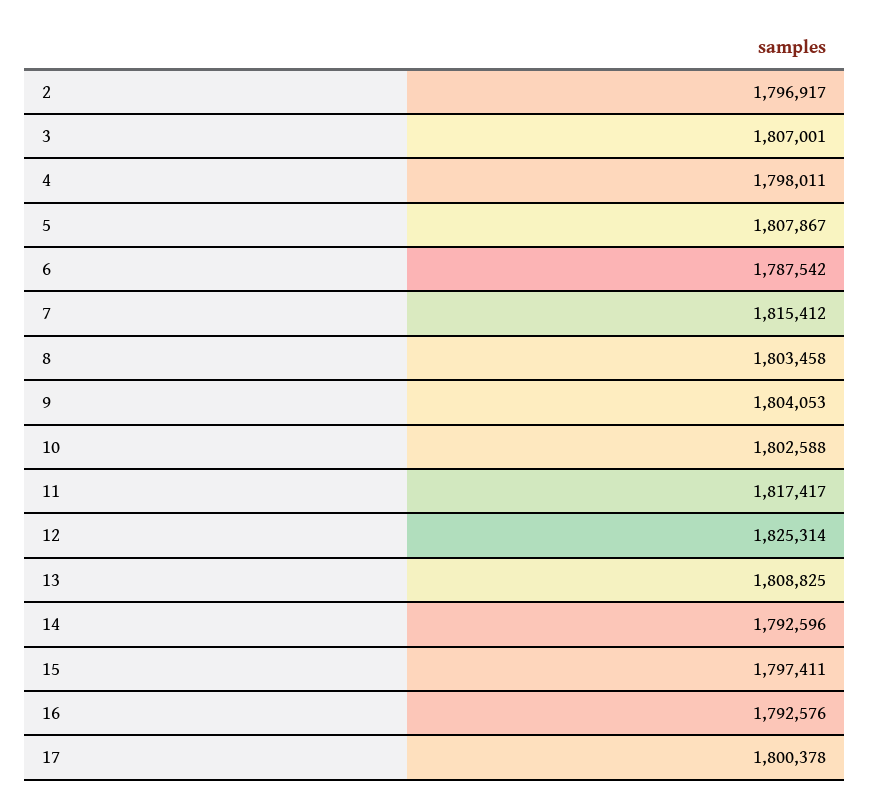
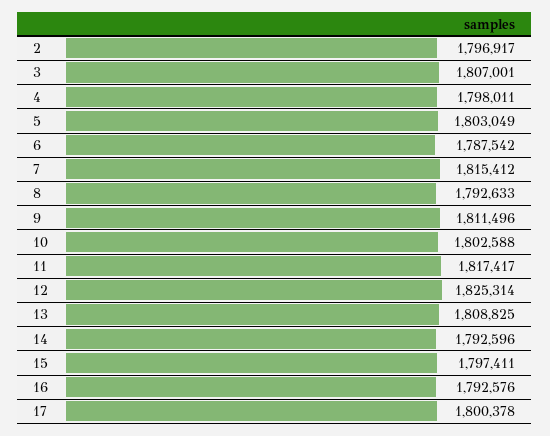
  {
    "2": 1796917,
    "3": 1807001,
    "4": 1798011,
-   "5": 1807867,
+   "5": 1803049,
    "6": 1787542,
    "7": 1815412,
-   "8": 1803458,
+   "8": 1792633,
-   "9": 1804053,
+   "9": 1811496,
    "10": 1802588,
    "11": 1817417,
    "12": 1825314,
    "13": 1808825,
    "14": 1792596,
    "15": 1797411,
    "16": 1792576,
    "17": 1800378
  }

